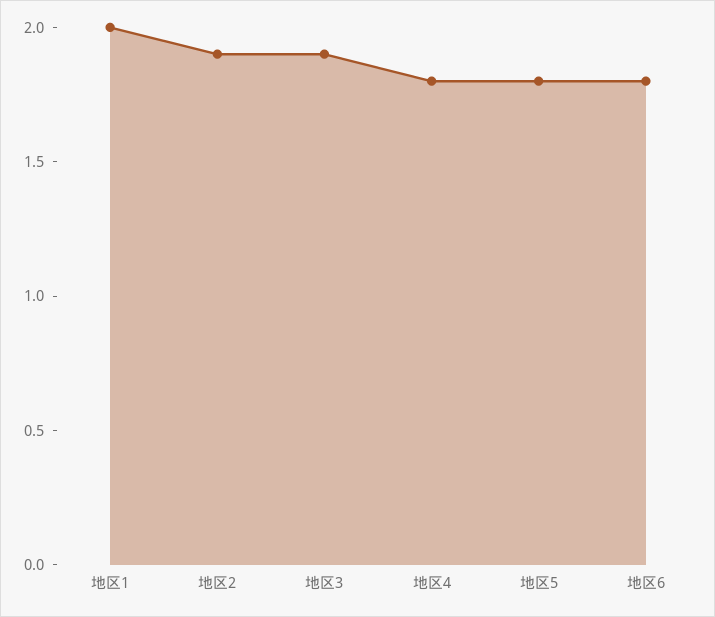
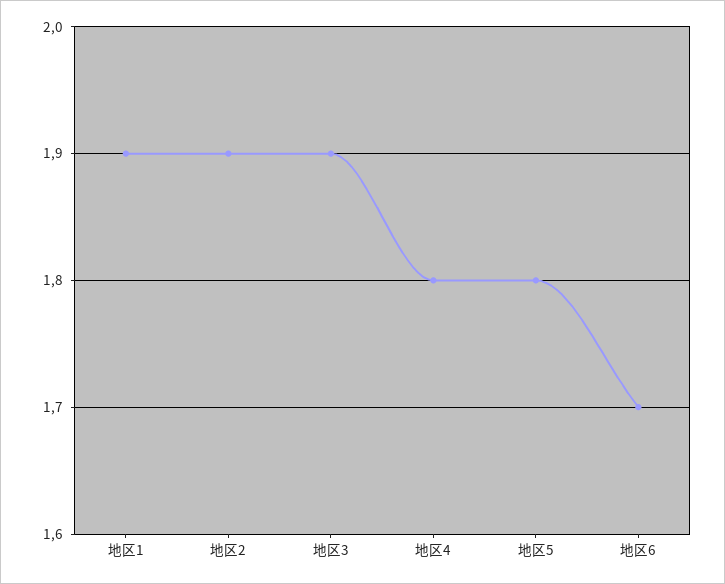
  {
-   "地区1": 2,
+   "地区1": 1.9,
    "地区2": 1.9,
    "地区3": 1.9,
    "地区4": 1.8,
    "地区5": 1.8,
-   "地区6": 1.8
+   "地区6": 1.7
  }

